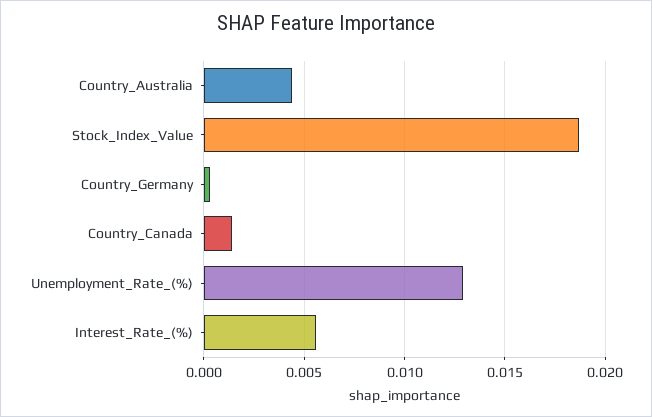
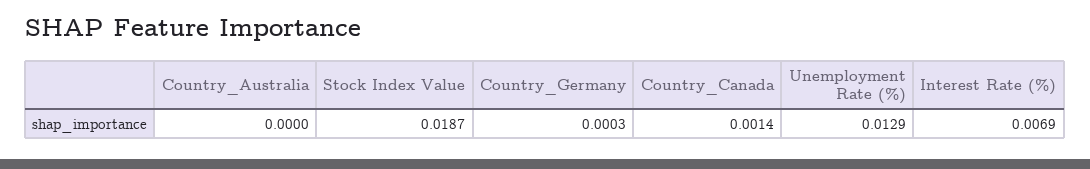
  {
-   "Country_Australia": 0.0045,
+   "Country_Australia": 0,
    "Stock_Index_Value": 0.0187,
    "Country_Germany": 0.0003,
    "Country_Canada": 0.0014,
    "Unemployment_Rate_(%)": 0.0129,
-   "Interest_Rate_(%)": 0.0055
+   "Interest_Rate_(%)": 0.0069
  }

